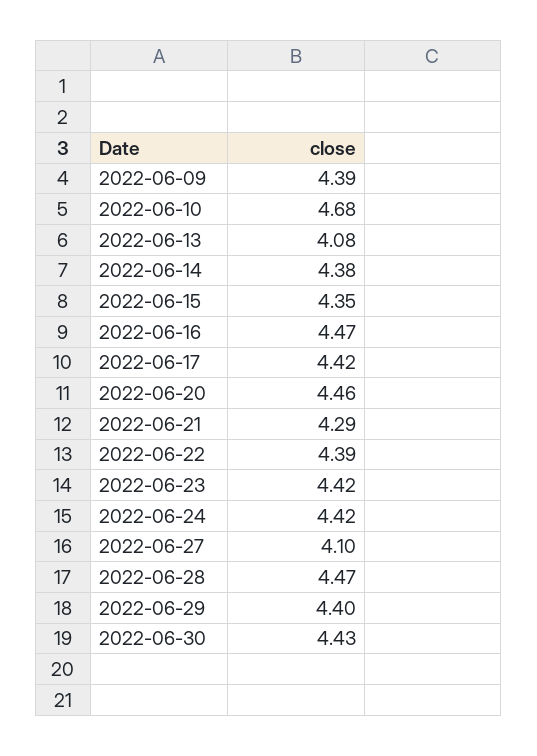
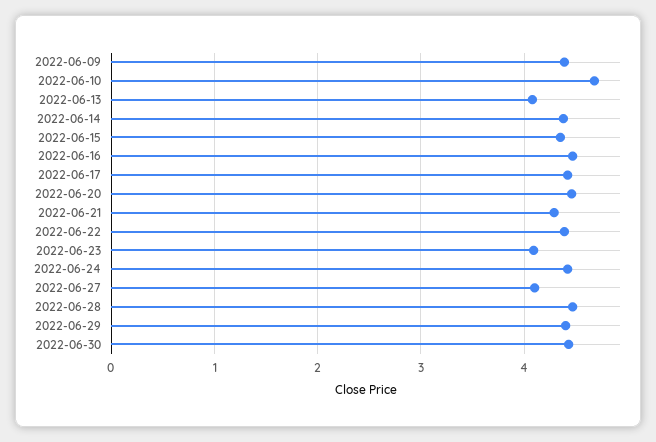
  {
    "2022-06-09": 4.39,
    "2022-06-10": 4.68,
    "2022-06-13": 4.08,
    "2022-06-14": 4.38,
    "2022-06-15": 4.35,
    "2022-06-16": 4.47,
    "2022-06-17": 4.42,
    "2022-06-20": 4.46,
    "2022-06-21": 4.29,
    "2022-06-22": 4.39,
-   "2022-06-23": 4.42,
+   "2022-06-23": 4.1,
    "2022-06-24": 4.42,
    "2022-06-27": 4.1,
    "2022-06-28": 4.47,
    "2022-06-29": 4.4,
    "2022-06-30": 4.43
  }

